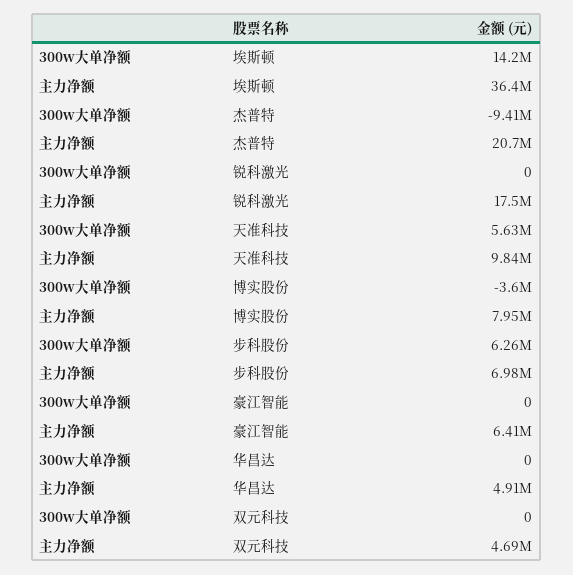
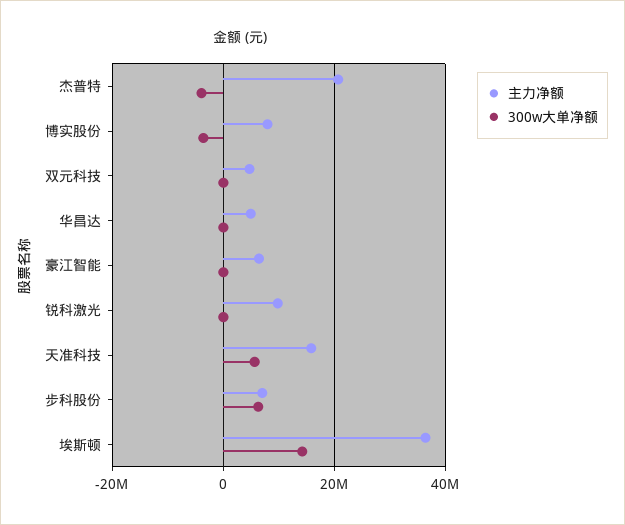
  {
    "300w大单净额": {
      "埃斯顿": 14200000,
-     "杰普特": -9410000,
+     "杰普特": -4000000,
      "锐科激光": 0,
      "天准科技": 5630000,
      "博实股份": -3600000,
      "步科股份": 6260000,
      "豪江智能": 0,
      "华昌达": 0,
      "双元科技": 0
    },
    "主力净额": {
      "埃斯顿": 36400000,
      "杰普特": 20700000,
-     "锐科激光": 17500000,
+     "锐科激光": 10000000,
-     "天准科技": 9840000,
+     "天准科技": 16000000,
      "博实股份": 7950000,
      "步科股份": 6980000,
      "豪江智能": 6410000,
      "华昌达": 4910000,
      "双元科技": 4690000
    }
  }

